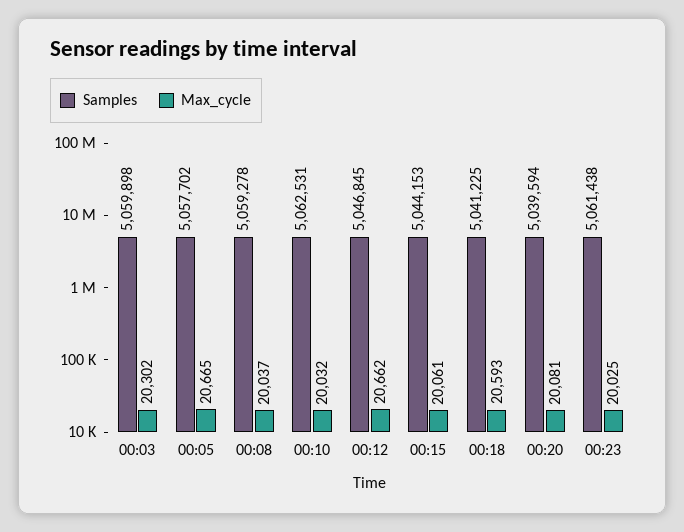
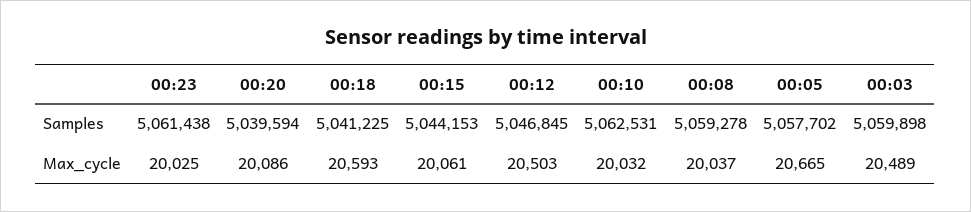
  {
    "Samples": {
      "00:03": 5059898,
      "00:05": 5057702,
      "00:08": 5059278,
      "00:10": 5062531,
      "00:12": 5046845,
      "00:15": 5044153,
      "00:18": 5041225,
      "00:20": 5039594,
      "00:23": 5061438
    },
    "Max_cycle": {
-     "00:03": 20302,
+     "00:03": 20489,
      "00:05": 20665,
      "00:08": 20037,
      "00:10": 20032,
-     "00:12": 20662,
+     "00:12": 20503,
      "00:15": 20061,
      "00:18": 20593,
-     "00:20": 20081,
+     "00:20": 20086,
      "00:23": 20025
    }
  }

